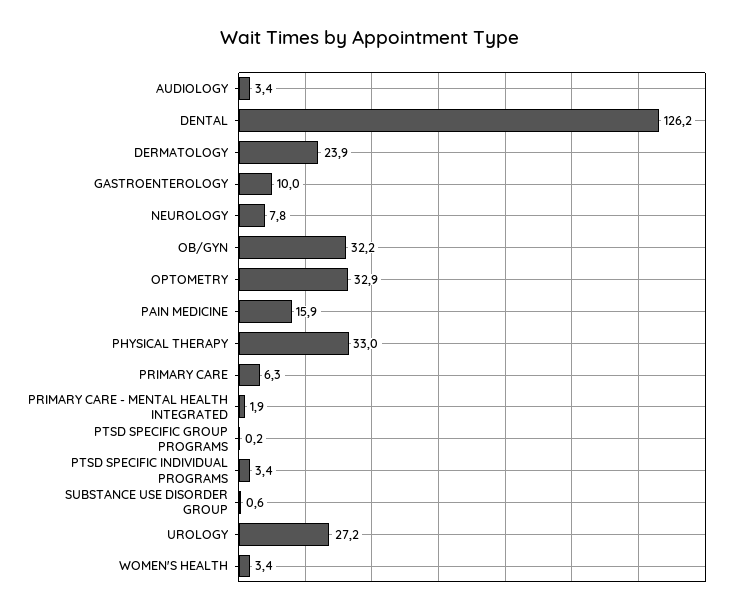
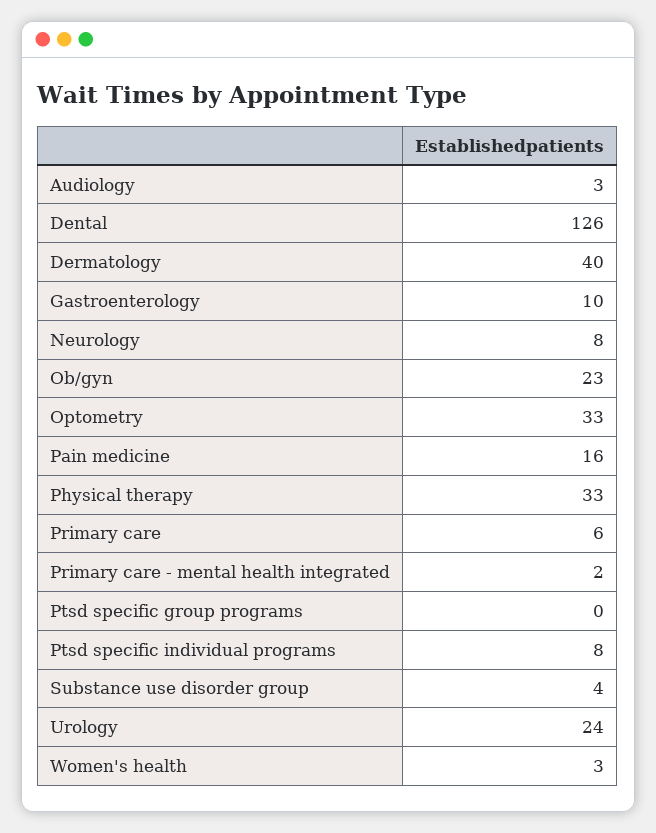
  {
    "AUDIOLOGY": 3.4,
    "DENTAL": 126.2,
-   "DERMATOLOGY": 23.9,
+   "DERMATOLOGY": 40,
    "GASTROENTEROLOGY": 10,
    "NEUROLOGY": 7.8,
-   "OB/GYN": 32.2,
+   "OB/GYN": 23,
    "OPTOMETRY": 32.9,
    "PAIN MEDICINE": 15.9,
    "PHYSICAL THERAPY": 33,
    "PRIMARY CARE": 6.3,
    "PRIMARY CARE - MENTAL HEALTH INTEGRATED": 1.9,
    "PTSD SPECIFIC GROUP PROGRAMS": 0.2,
-   "PTSD SPECIFIC INDIVIDUAL PROGRAMS": 3.4,
+   "PTSD SPECIFIC INDIVIDUAL PROGRAMS": 8,
-   "SUBSTANCE USE DISORDER GROUP": 0.6,
+   "SUBSTANCE USE DISORDER GROUP": 4,
-   "UROLOGY": 27.2,
+   "UROLOGY": 24,
    "WOMEN'S HEALTH": 3.4
  }

